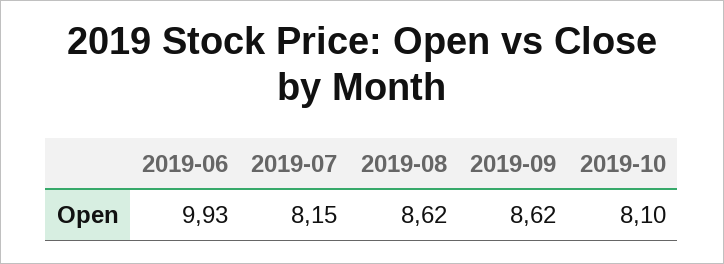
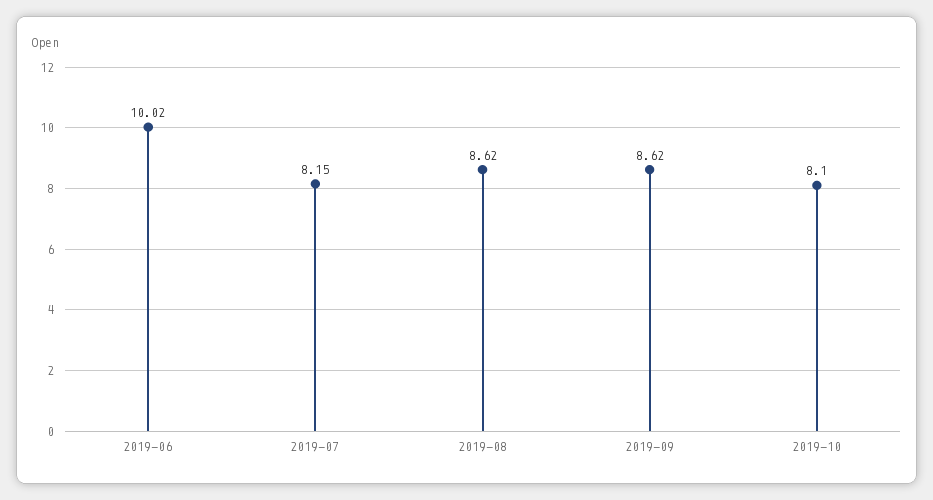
  {
-   "2019-06": 9.93,
+   "2019-06": 10.02,
    "2019-07": 8.15,
    "2019-08": 8.62,
    "2019-09": 8.62,
    "2019-10": 8.1
  }

